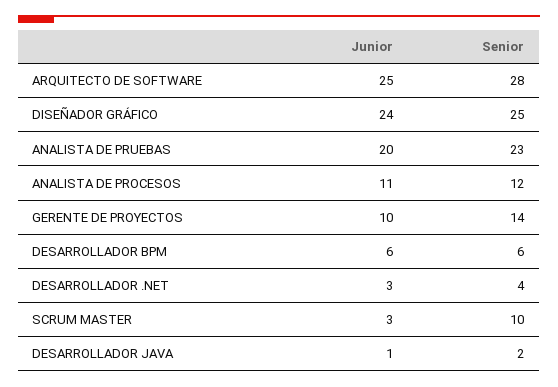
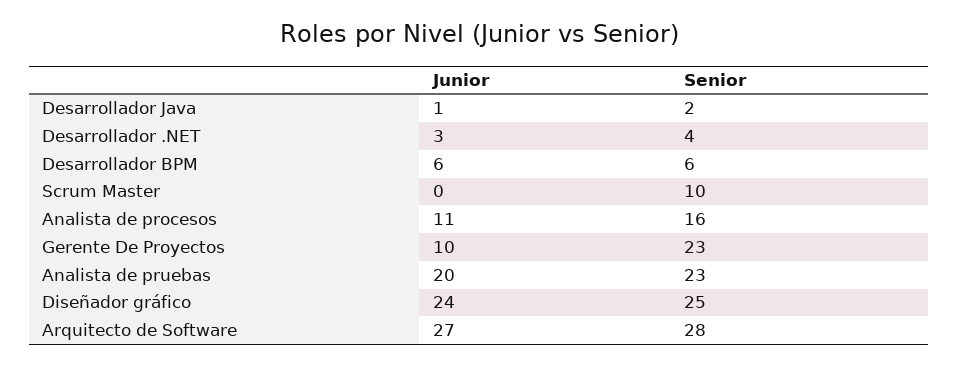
  {
    "Junior": {
-     "ARQUITECTO DE SOFTWARE": 25,
+     "ARQUITECTO DE SOFTWARE": 27,
      "DISEÑADOR GRÁFICO": 24,
      "ANALISTA DE PRUEBAS": 20,
      "ANALISTA DE PROCESOS": 11,
      "GERENTE DE PROYECTOS": 10,
      "DESARROLLADOR BPM": 6,
      "DESARROLLADOR .NET": 3,
-     "SCRUM MASTER": 3,
+     "SCRUM MASTER": 0,
      "DESARROLLADOR JAVA": 1
    },
    "Senior": {
      "ARQUITECTO DE SOFTWARE": 28,
      "DISEÑADOR GRÁFICO": 25,
      "ANALISTA DE PRUEBAS": 23,
-     "ANALISTA DE PROCESOS": 12,
+     "ANALISTA DE PROCESOS": 16,
-     "GERENTE DE PROYECTOS": 14,
+     "GERENTE DE PROYECTOS": 23,
      "DESARROLLADOR BPM": 6,
      "DESARROLLADOR .NET": 4,
      "SCRUM MASTER": 10,
      "DESARROLLADOR JAVA": 2
    }
  }

